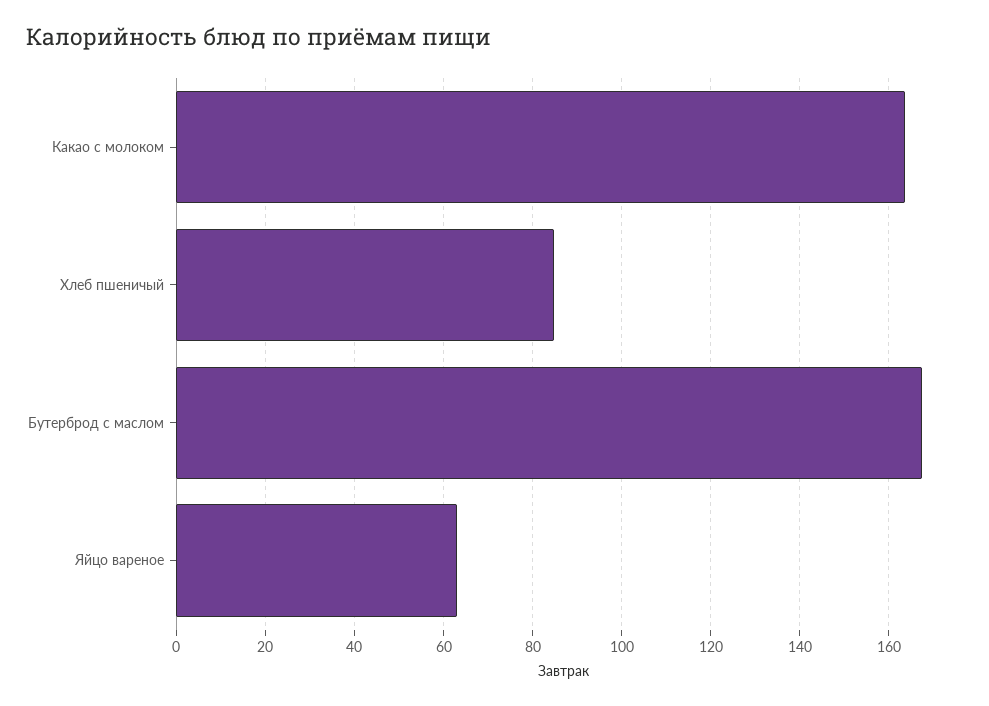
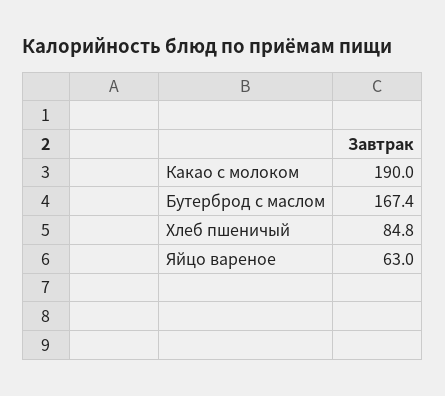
  {
-   "Какао с молоком": 164,
+   "Какао с молоком": 190,
    "Хлеб пшеничый": 84.8,
    "Бутерброд с маслом": 167.4,
    "Яйцо вареное": 63
  }

